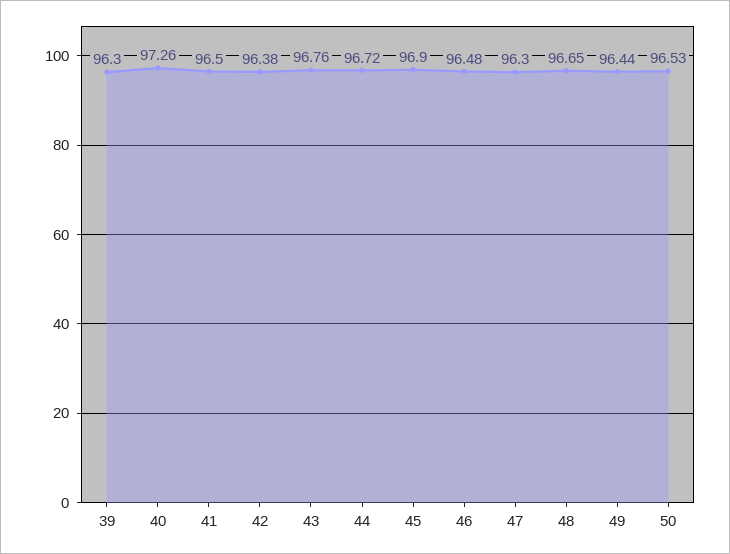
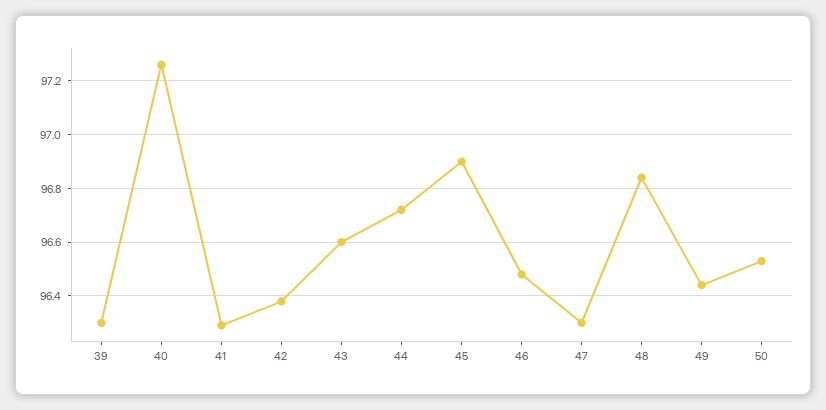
  {
    "39": 96.3,
    "40": 97.26,
-   "41": 96.5,
+   "41": 96.3,
    "42": 96.38,
-   "43": 96.76,
+   "43": 96.6,
    "44": 96.72,
    "45": 96.9,
    "46": 96.48,
    "47": 96.3,
-   "48": 96.65,
+   "48": 96.85,
    "49": 96.44,
    "50": 96.53
  }

